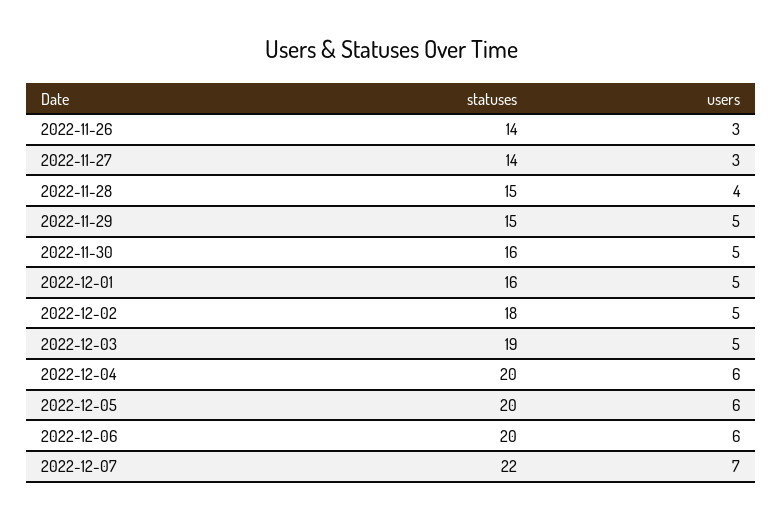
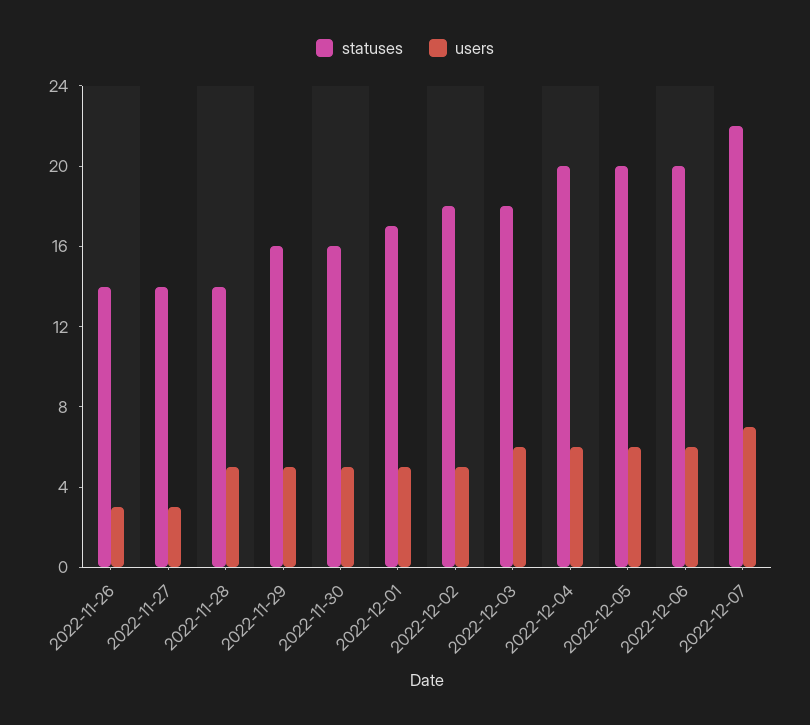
  {
    "statuses": {
      "2022-11-26": 14,
      "2022-11-27": 14,
-     "2022-11-28": 15,
+     "2022-11-28": 14,
-     "2022-11-29": 15,
+     "2022-11-29": 16,
      "2022-11-30": 16,
-     "2022-12-01": 16,
+     "2022-12-01": 17,
      "2022-12-02": 18,
-     "2022-12-03": 19,
+     "2022-12-03": 18,
      "2022-12-04": 20,
      "2022-12-05": 20,
      "2022-12-06": 20,
      "2022-12-07": 22
    },
    "users": {
      "2022-11-26": 3,
      "2022-11-27": 3,
-     "2022-11-28": 4,
+     "2022-11-28": 5,
      "2022-11-29": 5,
      "2022-11-30": 5,
      "2022-12-01": 5,
      "2022-12-02": 5,
-     "2022-12-03": 5,
+     "2022-12-03": 6,
      "2022-12-04": 6,
      "2022-12-05": 6,
      "2022-12-06": 6,
      "2022-12-07": 7
    }
  }

